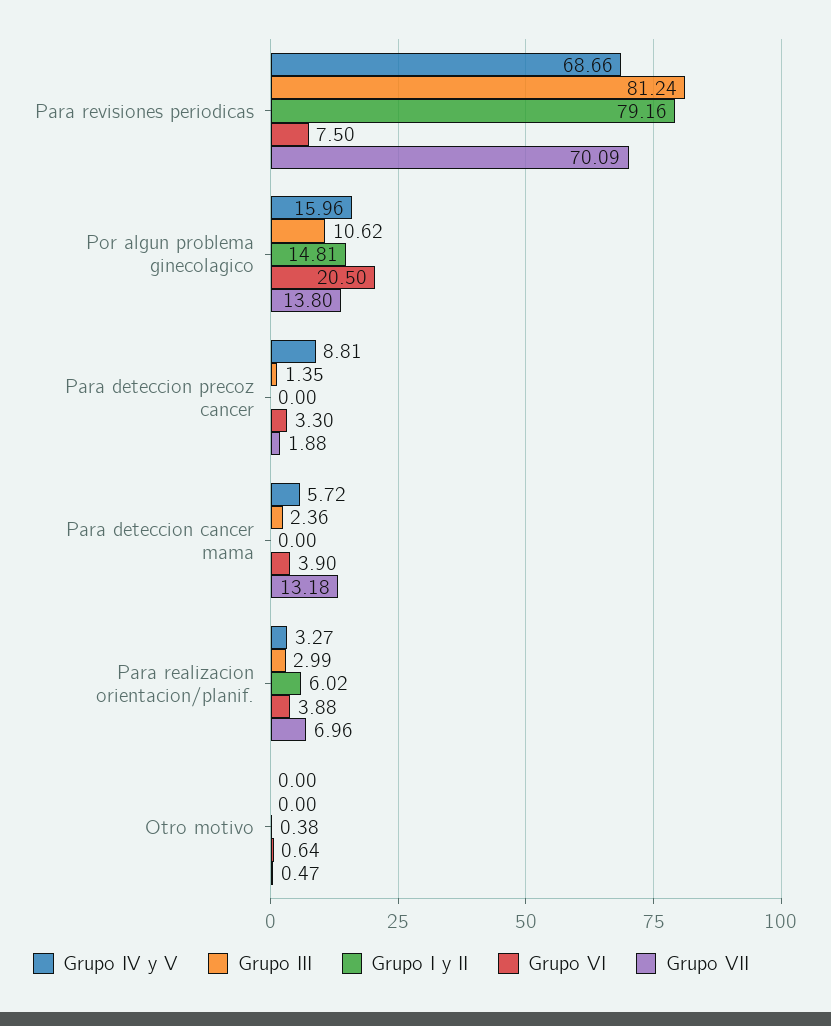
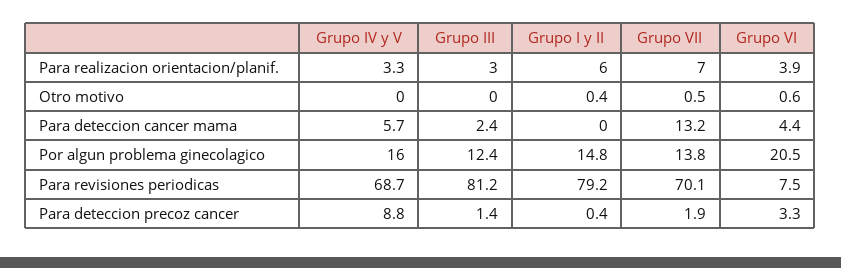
  {
    "Grupo IV y V": {
      "Para revisiones periodicas": 68.66,
      "Por algun problema ginecolagico": 15.96,
      "Para deteccion precoz cancer": 8.81,
      "Para deteccion cancer mama": 5.72,
      "Para realizacion orientacion/planif.": 3.27,
      "Otro motivo": 0
    },
    "Grupo III": {
      "Para revisiones periodicas": 81.24,
-     "Por algun problema ginecolagico": 10.62,
+     "Por algun problema ginecolagico": 12.4,
      "Para deteccion precoz cancer": 1.35,
      "Para deteccion cancer mama": 2.36,
      "Para realizacion orientacion/planif.": 2.99,
      "Otro motivo": 0
    },
    "Grupo I y II": {
      "Para revisiones periodicas": 79.16,
      "Por algun problema ginecolagico": 14.81,
-     "Para deteccion precoz cancer": 0,
+     "Para deteccion precoz cancer": 0.4,
      "Para deteccion cancer mama": 0,
      "Para realizacion orientacion/planif.": 6.02,
      "Otro motivo": 0.38
    },
    "Grupo VI": {
      "Para revisiones periodicas": 7.5,
      "Por algun problema ginecolagico": 20.5,
      "Para deteccion precoz cancer": 3.3,
-     "Para deteccion cancer mama": 3.9,
+     "Para deteccion cancer mama": 4.4,
      "Para realizacion orientacion/planif.": 3.88,
      "Otro motivo": 0.64
    },
    "Grupo VII": {
      "Para revisiones periodicas": 70.09,
      "Por algun problema ginecolagico": 13.8,
      "Para deteccion precoz cancer": 1.88,
      "Para deteccion cancer mama": 13.18,
      "Para realizacion orientacion/planif.": 6.96,
      "Otro motivo": 0.47
    }
  }

